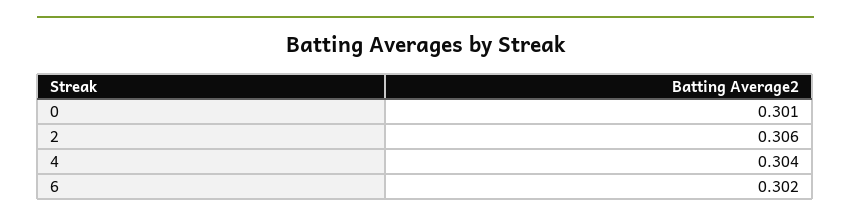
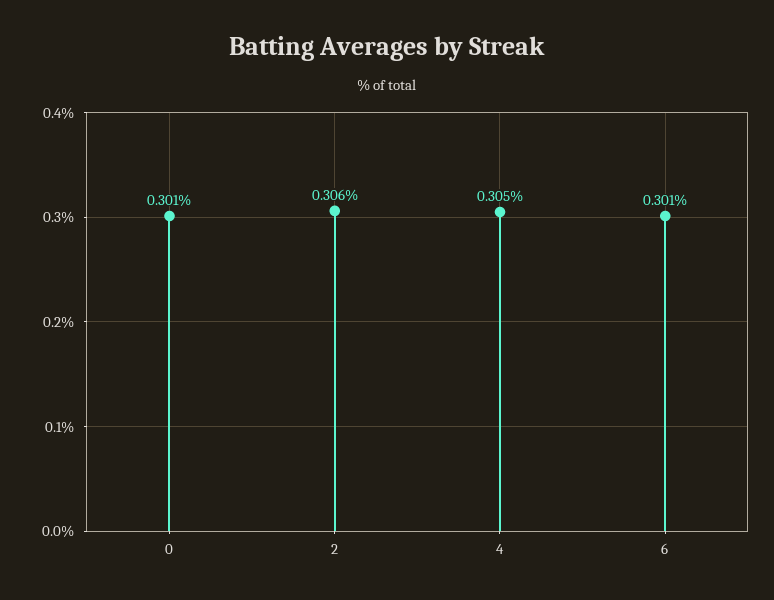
  {
    "0": 0.301,
    "2": 0.306,
-   "4": 0.304,
+   "4": 0.305,
-   "6": 0.302
+   "6": 0.301
  }

